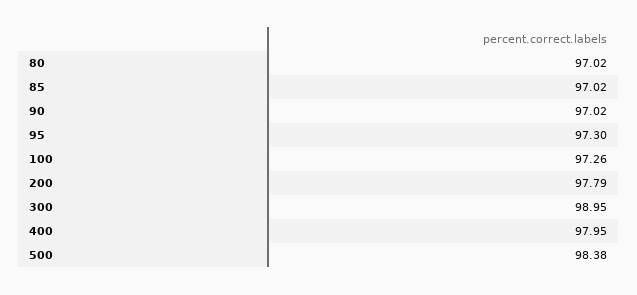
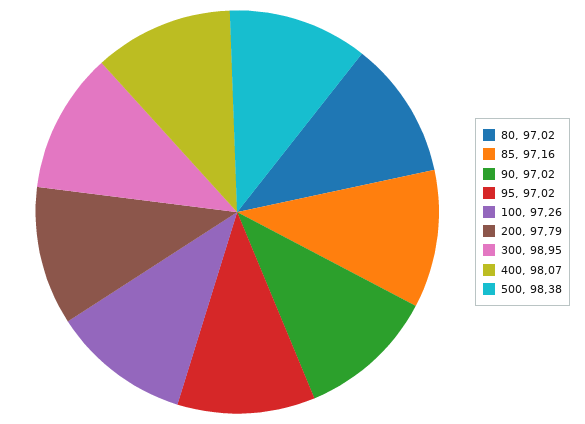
  {
    "80": 97.02,
-   "85": 97.02,
+   "85": 97.16,
    "90": 97.02,
-   "95": 97.3,
+   "95": 97.02,
    "100": 97.26,
    "200": 97.79,
    "300": 98.95,
-   "400": 97.95,
+   "400": 98.07,
    "500": 98.38
  }

